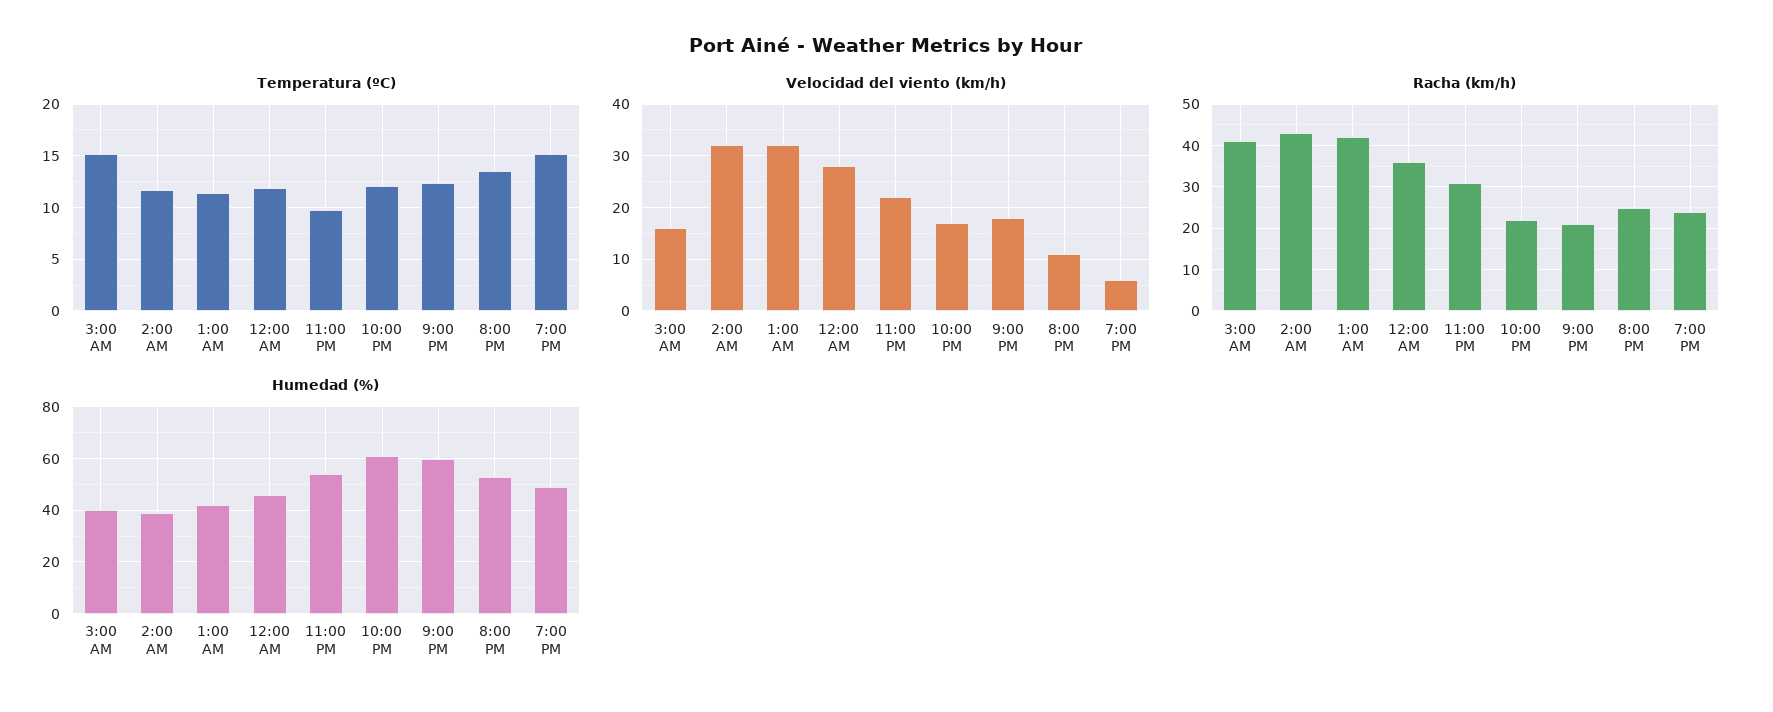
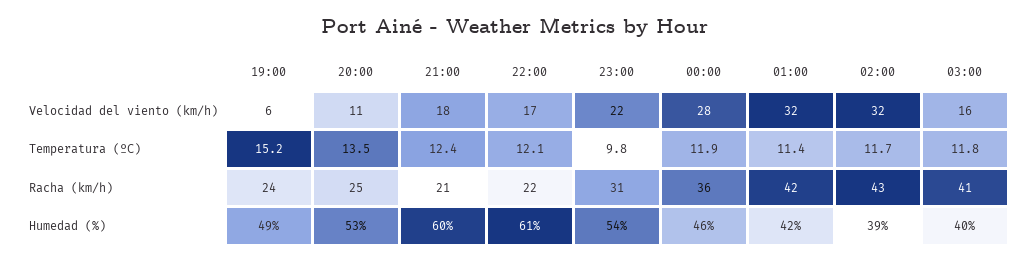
  {
    "Temperatura (ºC)": {
-     "3:00 AM": 15,
+     "3:00 AM": 11.8,
      "2:00 AM": 11.7,
      "1:00 AM": 11.4,
      "12:00 AM": 11.9,
      "11:00 PM": 9.8,
      "10:00 PM": 12.1,
      "9:00 PM": 12.4,
      "8:00 PM": 13.5,
      "7:00 PM": 15.2
    },
    "Velocidad del viento (km/h)": {
      "3:00 AM": 16,
      "2:00 AM": 32,
      "1:00 AM": 32,
      "12:00 AM": 28,
      "11:00 PM": 22,
      "10:00 PM": 17,
      "9:00 PM": 18,
      "8:00 PM": 11,
      "7:00 PM": 6
    },
    "Racha (km/h)": {
      "3:00 AM": 41,
      "2:00 AM": 43,
      "1:00 AM": 42,
      "12:00 AM": 36,
      "11:00 PM": 31,
      "10:00 PM": 22,
      "9:00 PM": 21,
      "8:00 PM": 25,
      "7:00 PM": 24
    },
    "Humedad (%)": {
      "3:00 AM": 40,
      "2:00 AM": 39,
      "1:00 AM": 42,
      "12:00 AM": 46,
      "11:00 PM": 54,
      "10:00 PM": 61,
      "9:00 PM": 60,
      "8:00 PM": 53,
      "7:00 PM": 49
    }
  }

